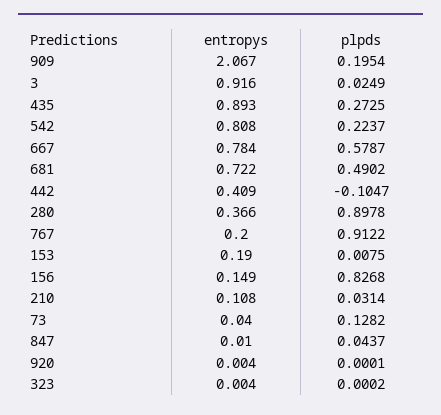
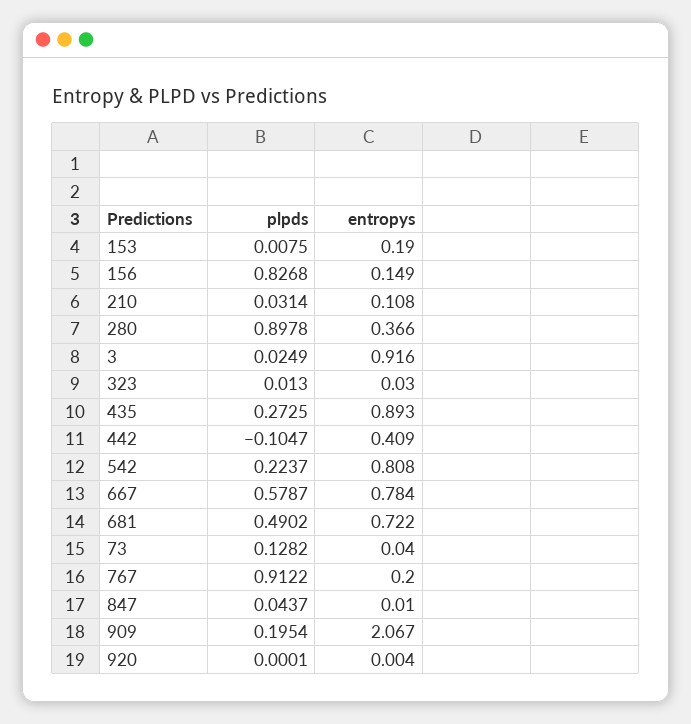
  {
    "entropys": {
      "909": 2.067,
      "3": 0.916,
      "435": 0.893,
      "542": 0.808,
      "667": 0.784,
      "681": 0.722,
      "442": 0.409,
      "280": 0.366,
      "767": 0.2,
      "153": 0.19,
      "156": 0.149,
      "210": 0.108,
      "73": 0.04,
      "847": 0.01,
      "920": 0.004,
-     "323": 0.004
+     "323": 0.03
    },
    "plpds": {
      "909": 0.1954,
      "3": 0.0249,
      "435": 0.2725,
      "542": 0.2237,
      "667": 0.5787,
      "681": 0.4902,
      "442": -0.1047,
      "280": 0.8978,
      "767": 0.9122,
      "153": 0.0075,
      "156": 0.8268,
      "210": 0.0314,
      "73": 0.1282,
      "847": 0.0437,
      "920": 0.0001,
-     "323": 0.0002
+     "323": 0.013
    }
  }

